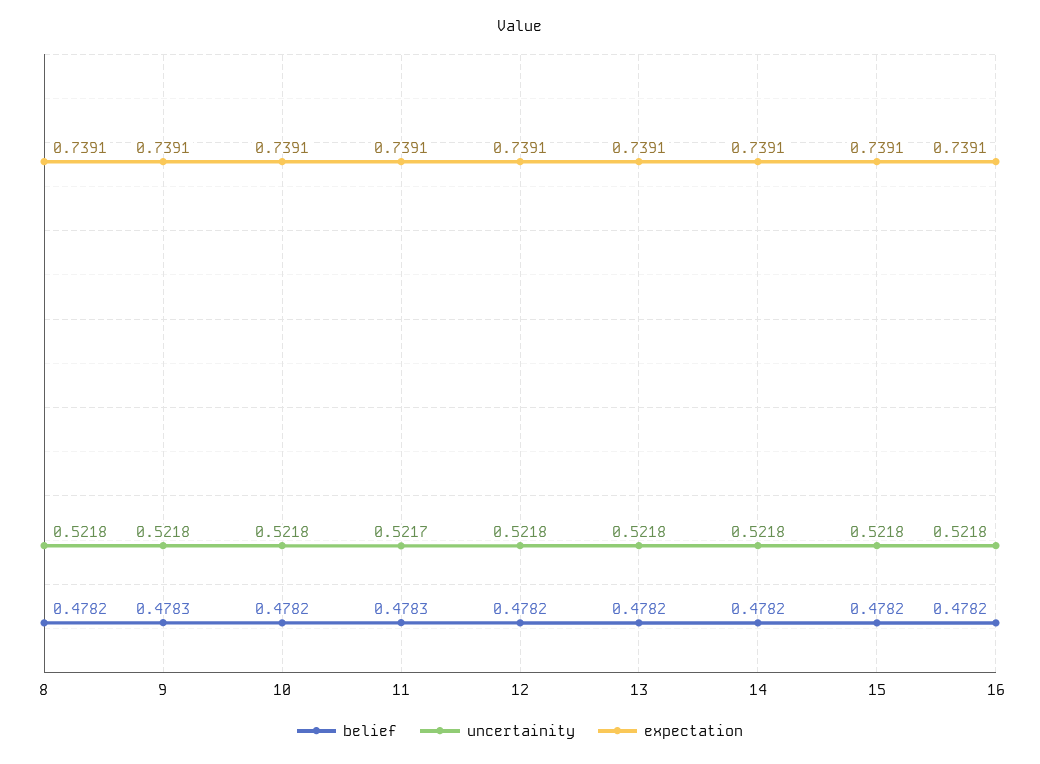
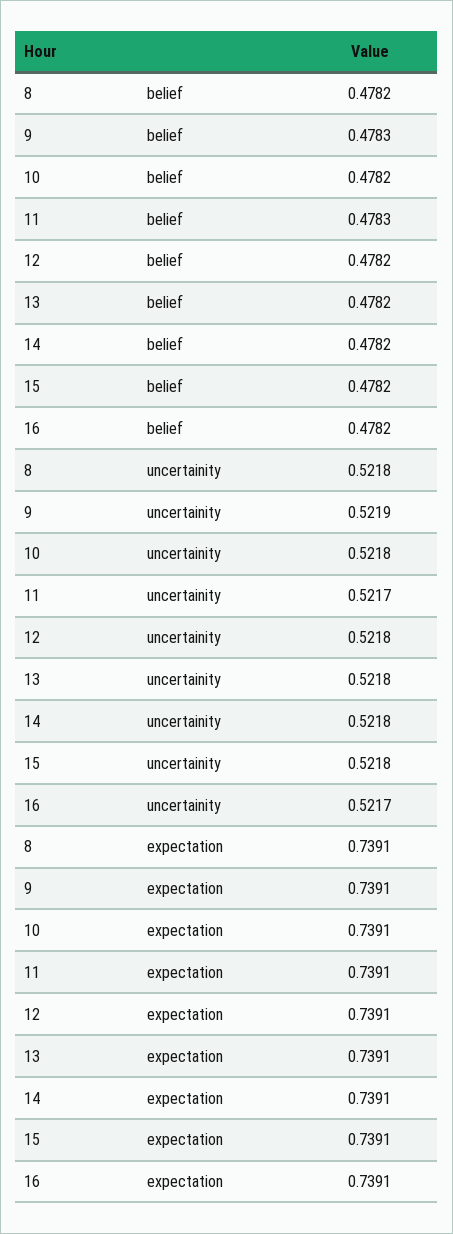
  {
    "belief": {
      "8": 0.4782,
      "9": 0.4783,
      "10": 0.4782,
      "11": 0.4783,
      "12": 0.4782,
      "13": 0.4782,
      "14": 0.4782,
      "15": 0.4782,
      "16": 0.4782
    },
    "uncertainity": {
      "8": 0.5218,
-     "9": 0.5218,
+     "9": 0.5219,
      "10": 0.5218,
      "11": 0.5217,
      "12": 0.5218,
      "13": 0.5218,
      "14": 0.5218,
      "15": 0.5218,
-     "16": 0.5218
+     "16": 0.5217
    },
    "expectation": {
      "8": 0.7391,
      "9": 0.7391,
      "10": 0.7391,
      "11": 0.7391,
      "12": 0.7391,
      "13": 0.7391,
      "14": 0.7391,
      "15": 0.7391,
      "16": 0.7391
    }
  }

